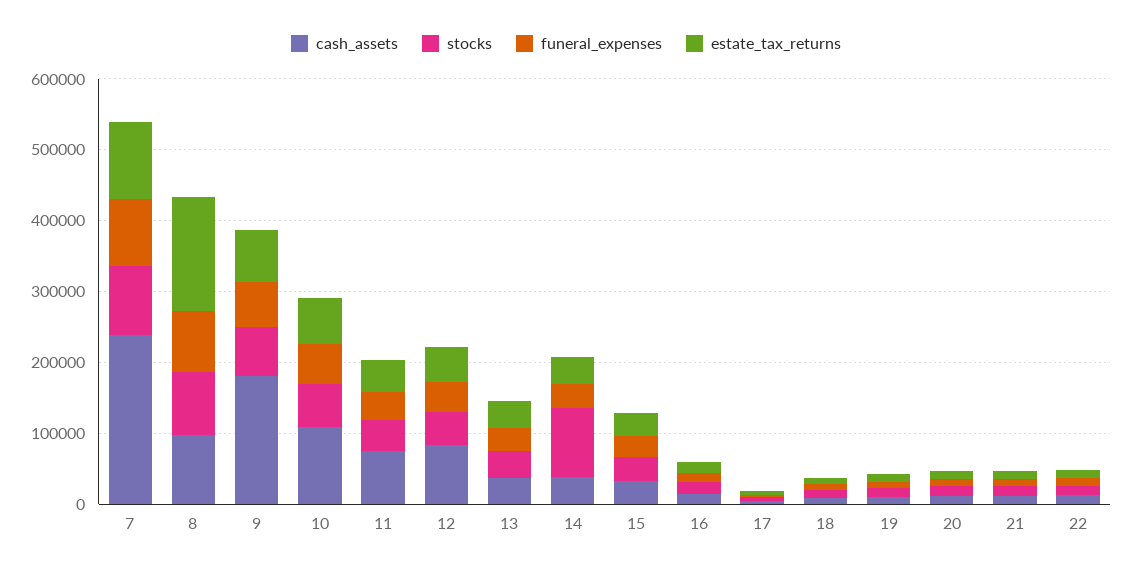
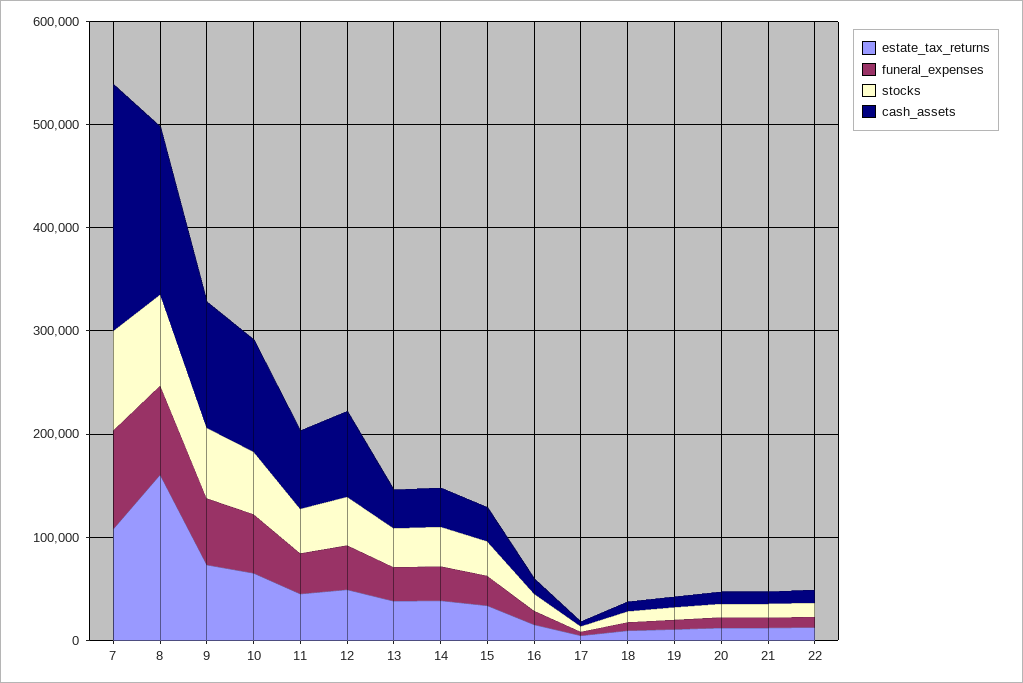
  {
    "cash_assets": {
      "7": 240000,
-     "8": 100000,
+     "8": 160000,
-     "9": 180000,
+     "9": 120000,
      "10": 100000,
      "11": 80000,
      "12": 80000,
      "13": 40000,
      "14": 40000,
      "15": 40000,
      "16": 20000,
      "17": 0,
      "18": 0,
      "19": 20000,
      "20": 20000,
      "21": 20000,
      "22": 20000
    },
    "stocks": {
      "7": 100000,
      "8": 80000,
      "9": 60000,
      "10": 60000,
      "11": 40000,
      "12": 40000,
      "13": 40000,
-     "14": 100000,
+     "14": 40000,
      "15": 40000,
      "16": 20000,
      "17": 0,
      "18": 20000,
      "19": 20000,
      "20": 20000,
      "21": 20000,
      "22": 20000
    },
    "funeral_expenses": {
      "7": 100000,
      "8": 80000,
      "9": 60000,
      "10": 60000,
      "11": 40000,
      "12": 40000,
      "13": 40000,
      "14": 40000,
      "15": 20000,
      "16": 20000,
      "17": 0,
      "18": 0,
      "19": 0,
      "20": 20000,
      "21": 20000,
      "22": 20000
    },
    "estate_tax_returns": {
      "7": 100000,
      "8": 160000,
      "9": 80000,
      "10": 60000,
      "11": 40000,
      "12": 40000,
      "13": 40000,
      "14": 40000,
      "15": 40000,
      "16": 20000,
      "17": 0,
      "18": 0,
      "19": 20000,
      "20": 20000,
      "21": 20000,
      "22": 20000
    }
  }

